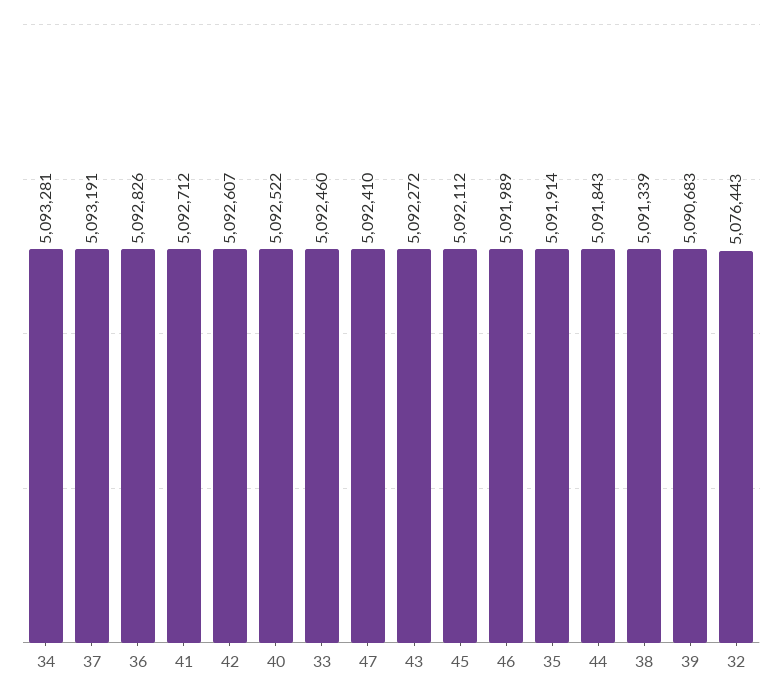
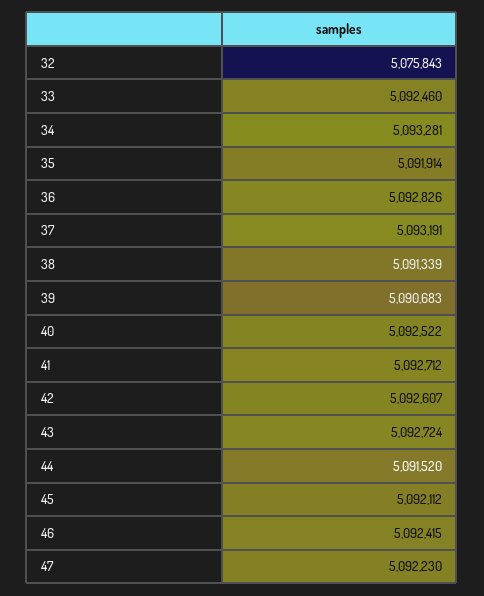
  {
    "34": 5093281,
    "37": 5093191,
    "36": 5092826,
    "41": 5092712,
    "42": 5092607,
    "40": 5092522,
    "33": 5092460,
-   "47": 5092410,
+   "47": 5092230,
-   "43": 5092272,
+   "43": 5092724,
    "45": 5092112,
-   "46": 5091989,
+   "46": 5092415,
    "35": 5091914,
-   "44": 5091843,
+   "44": 5091520,
    "38": 5091339,
    "39": 5090683,
-   "32": 5076443
+   "32": 5075843
  }

